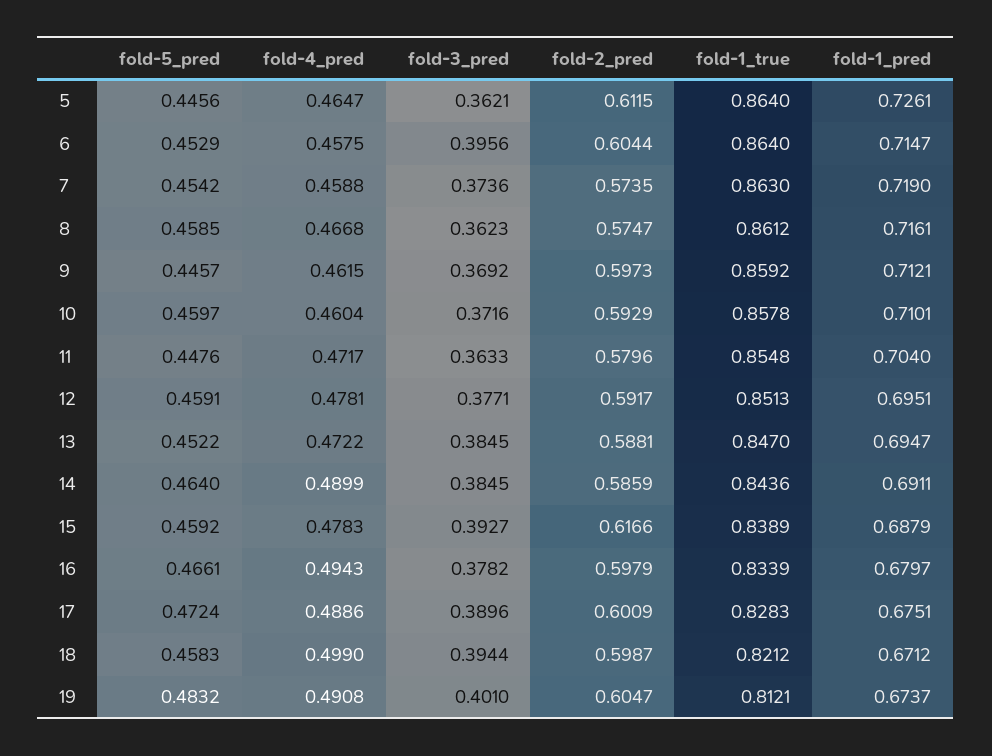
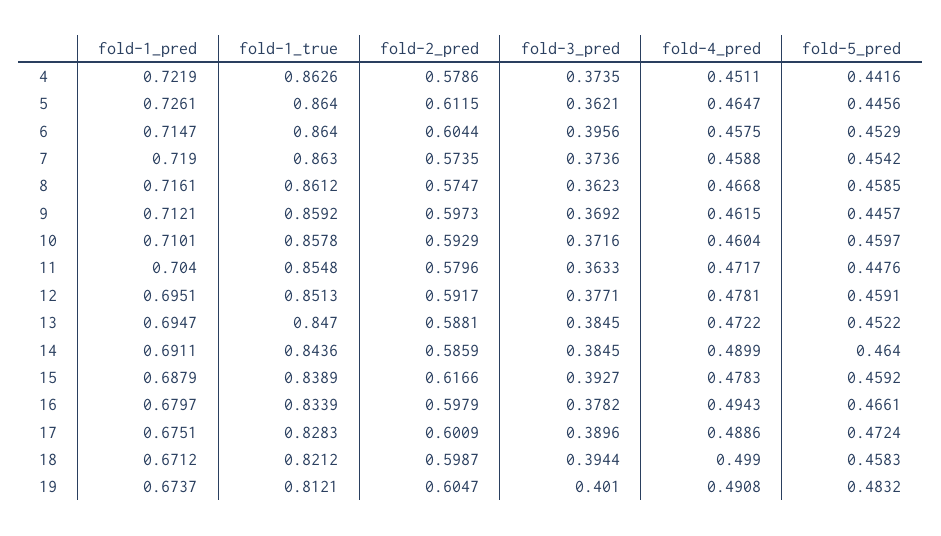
  {
    "fold-5_pred": {
      "5": 0.4456,
      "6": 0.4529,
      "7": 0.4542,
      "8": 0.4585,
      "9": 0.4457,
      "10": 0.4597,
      "11": 0.4476,
      "12": 0.4591,
      "13": 0.4522,
      "14": 0.464,
      "15": 0.4592,
      "16": 0.4661,
      "17": 0.4724,
      "18": 0.4583,
-     "19": 0.4832
+     "19": 0.4832,
+     "4": 0.4416
    },
    "fold-4_pred": {
      "5": 0.4647,
      "6": 0.4575,
      "7": 0.4588,
      "8": 0.4668,
      "9": 0.4615,
      "10": 0.4604,
      "11": 0.4717,
      "12": 0.4781,
      "13": 0.4722,
      "14": 0.4899,
      "15": 0.4783,
      "16": 0.4943,
      "17": 0.4886,
      "18": 0.499,
-     "19": 0.4908
+     "19": 0.4908,
+     "4": 0.4511
    },
    "fold-3_pred": {
      "5": 0.3621,
      "6": 0.3956,
      "7": 0.3736,
      "8": 0.3623,
      "9": 0.3692,
      "10": 0.3716,
      "11": 0.3633,
      "12": 0.3771,
      "13": 0.3845,
      "14": 0.3845,
      "15": 0.3927,
      "16": 0.3782,
      "17": 0.3896,
      "18": 0.3944,
-     "19": 0.401
+     "19": 0.401,
+     "4": 0.3735
    },
    "fold-2_pred": {
      "5": 0.6115,
      "6": 0.6044,
      "7": 0.5735,
      "8": 0.5747,
      "9": 0.5973,
      "10": 0.5929,
      "11": 0.5796,
      "12": 0.5917,
      "13": 0.5881,
      "14": 0.5859,
      "15": 0.6166,
      "16": 0.5979,
      "17": 0.6009,
      "18": 0.5987,
-     "19": 0.6047
+     "19": 0.6047,
+     "4": 0.5786
    },
    "fold-1_true": {
      "5": 0.864,
      "6": 0.864,
      "7": 0.863,
      "8": 0.8612,
      "9": 0.8592,
      "10": 0.8578,
      "11": 0.8548,
      "12": 0.8513,
      "13": 0.847,
      "14": 0.8436,
      "15": 0.8389,
      "16": 0.8339,
      "17": 0.8283,
      "18": 0.8212,
-     "19": 0.8121
+     "19": 0.8121,
+     "4": 0.8626
    },
    "fold-1_pred": {
      "5": 0.7261,
      "6": 0.7147,
      "7": 0.719,
      "8": 0.7161,
      "9": 0.7121,
      "10": 0.7101,
      "11": 0.704,
      "12": 0.6951,
      "13": 0.6947,
      "14": 0.6911,
      "15": 0.6879,
      "16": 0.6797,
      "17": 0.6751,
      "18": 0.6712,
-     "19": 0.6737
+     "19": 0.6737,
+     "4": 0.7219
    }
  }

